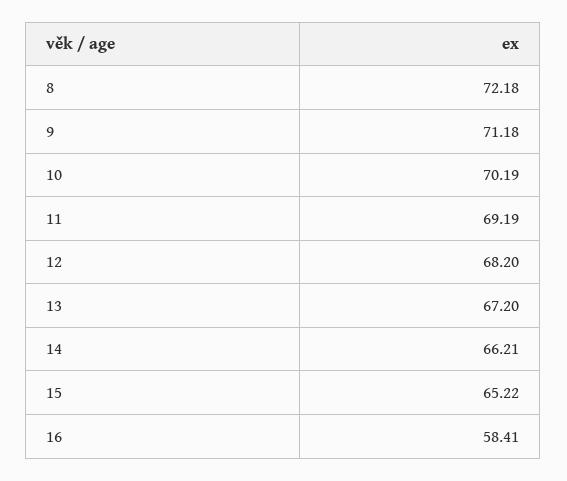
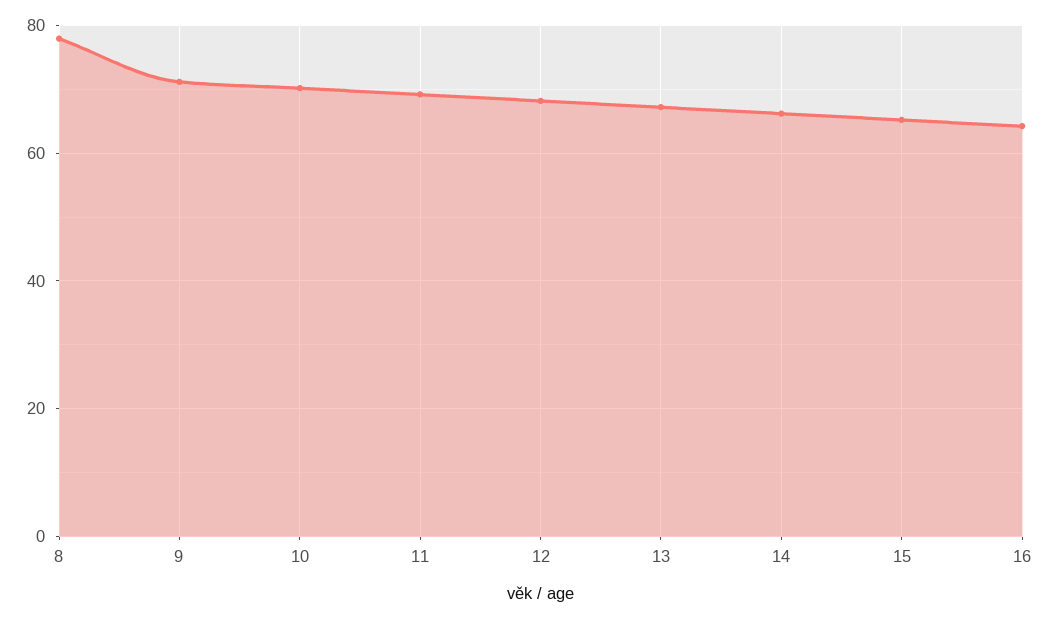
  {
-   "8": 72.18,
+   "8": 78,
    "9": 71.18,
    "10": 70.19,
    "11": 69.19,
    "12": 68.2,
    "13": 67.2,
    "14": 66.21,
    "15": 65.22,
-   "16": 58.41
+   "16": 64
  }

